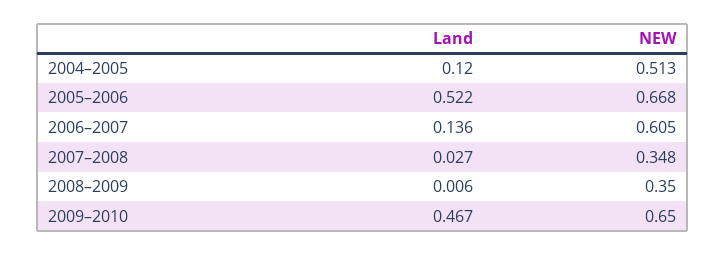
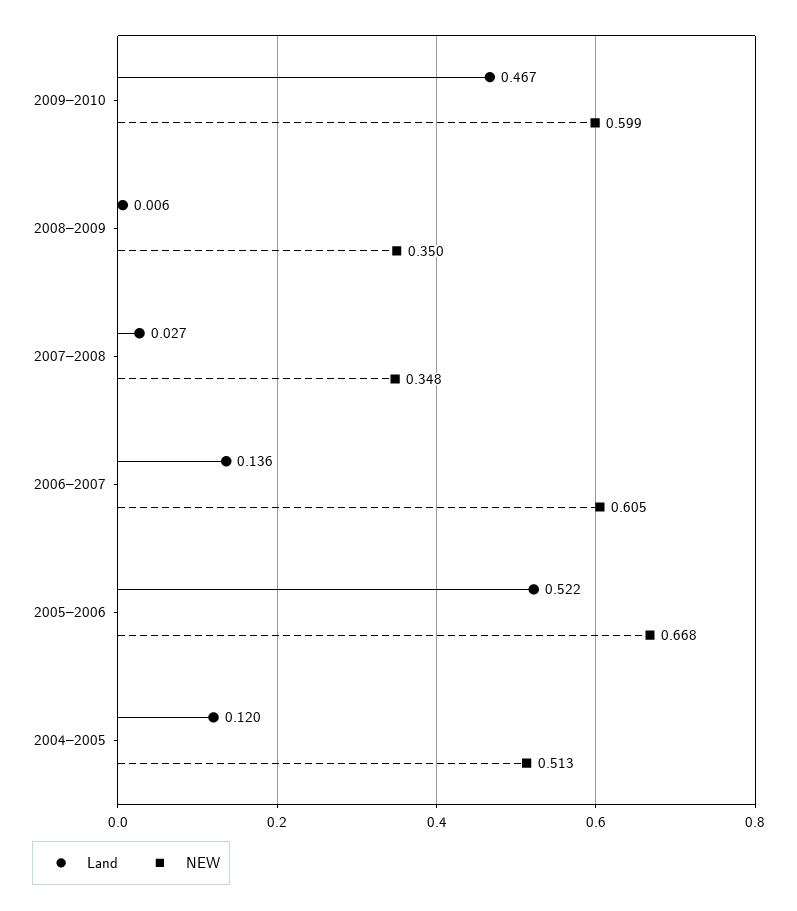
  {
    "Land": {
      "2004–2005": 0.12,
      "2005–2006": 0.522,
      "2006–2007": 0.136,
      "2007–2008": 0.027,
      "2008–2009": 0.006,
      "2009–2010": 0.467
    },
    "NEW": {
      "2004–2005": 0.513,
      "2005–2006": 0.668,
      "2006–2007": 0.605,
      "2007–2008": 0.348,
      "2008–2009": 0.35,
-     "2009–2010": 0.65
+     "2009–2010": 0.599
    }
  }

